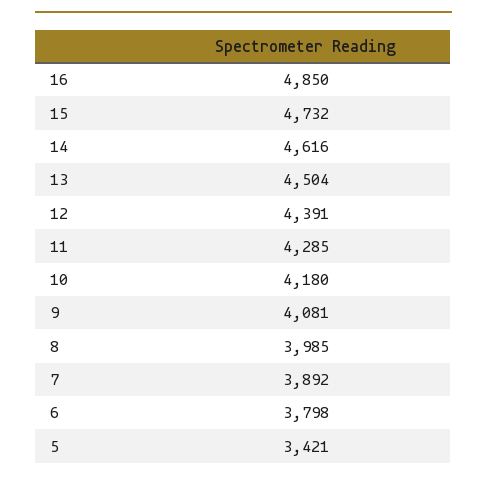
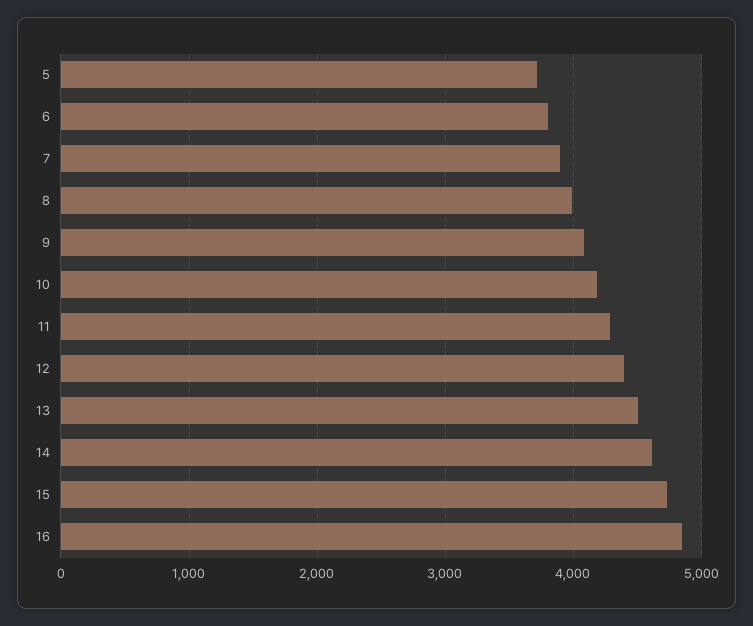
  {
    "16": 4850,
    "15": 4732,
    "14": 4616,
    "13": 4504,
    "12": 4391,
    "11": 4285,
    "10": 4180,
    "9": 4081,
    "8": 3985,
    "7": 3892,
    "6": 3798,
-   "5": 3421
+   "5": 3700
  }

